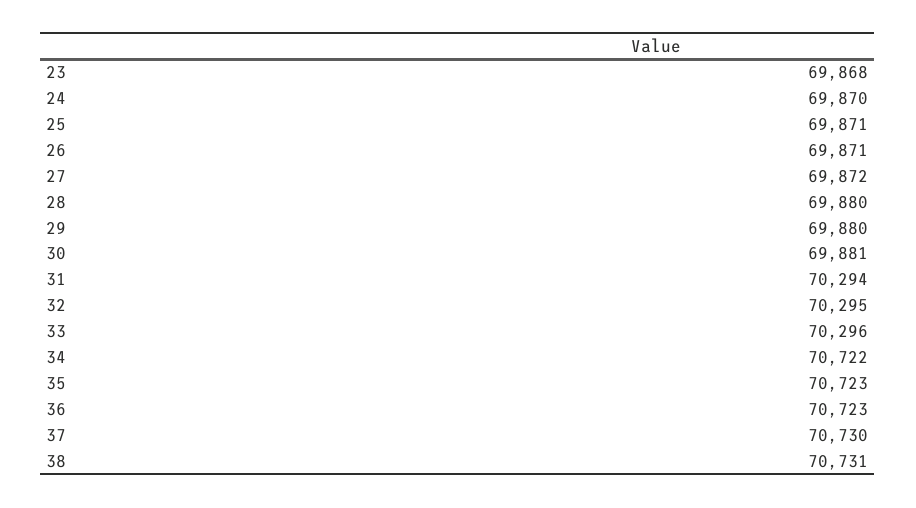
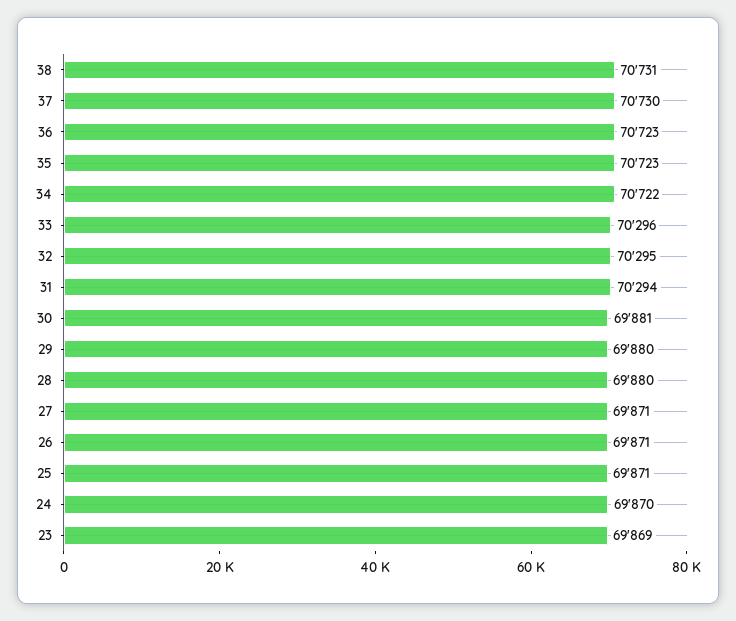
  {
-   "23": 69868,
+   "23": 69869,
    "24": 69870,
    "25": 69871,
    "26": 69871,
-   "27": 69872,
+   "27": 69871,
    "28": 69880,
    "29": 69880,
    "30": 69881,
    "31": 70294,
    "32": 70295,
    "33": 70296,
    "34": 70722,
    "35": 70723,
    "36": 70723,
    "37": 70730,
    "38": 70731
  }

